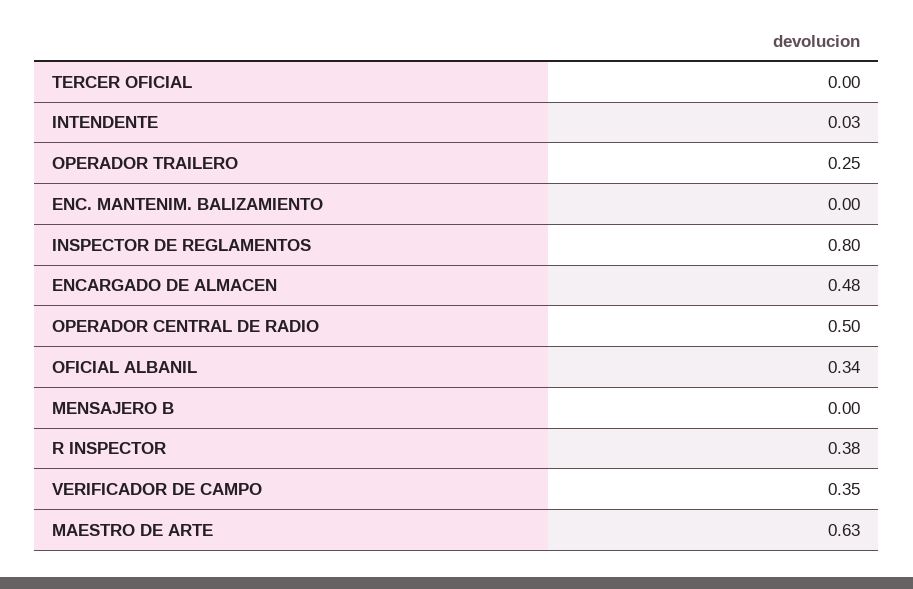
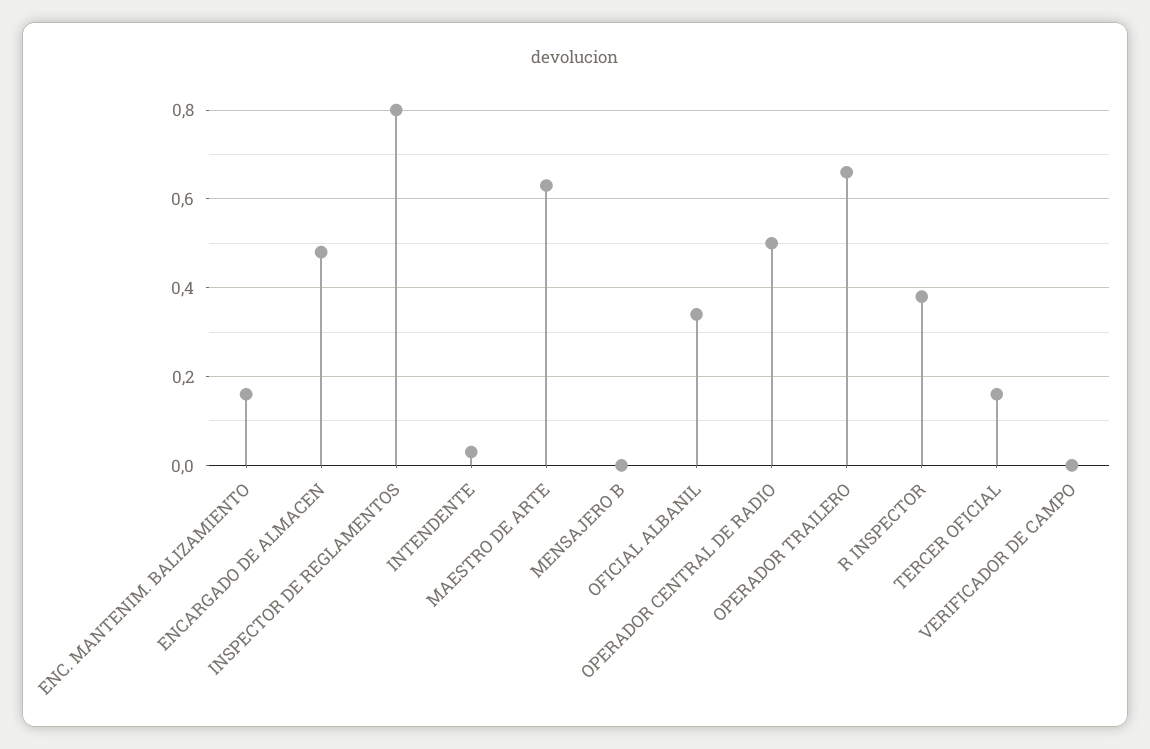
  {
-   "TERCER OFICIAL": 0,
+   "TERCER OFICIAL": 0.15,
    "INTENDENTE": 0.03,
-   "OPERADOR TRAILERO": 0.25,
+   "OPERADOR TRAILERO": 0.65,
-   "ENC. MANTENIM. BALIZAMIENTO": 0,
+   "ENC. MANTENIM. BALIZAMIENTO": 0.15,
    "INSPECTOR DE REGLAMENTOS": 0.8,
    "ENCARGADO DE ALMACEN": 0.48,
    "OPERADOR CENTRAL DE RADIO": 0.5,
    "OFICIAL ALBANIL": 0.34,
    "MENSAJERO B": 0,
    "R INSPECTOR": 0.38,
-   "VERIFICADOR DE CAMPO": 0.35,
+   "VERIFICADOR DE CAMPO": 0,
    "MAESTRO DE ARTE": 0.63
  }

